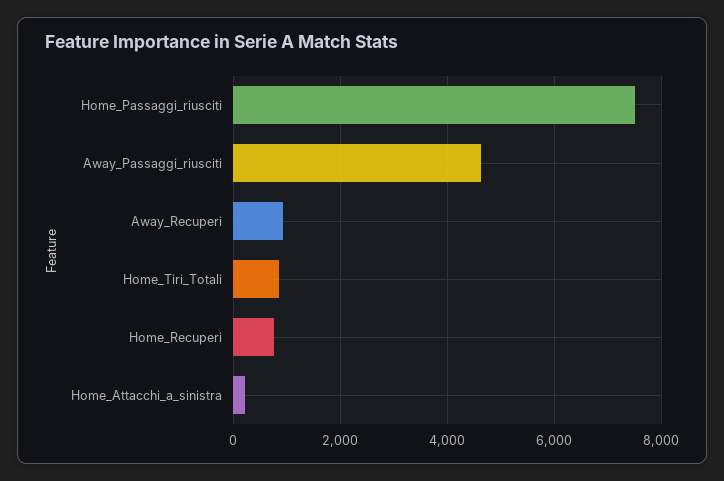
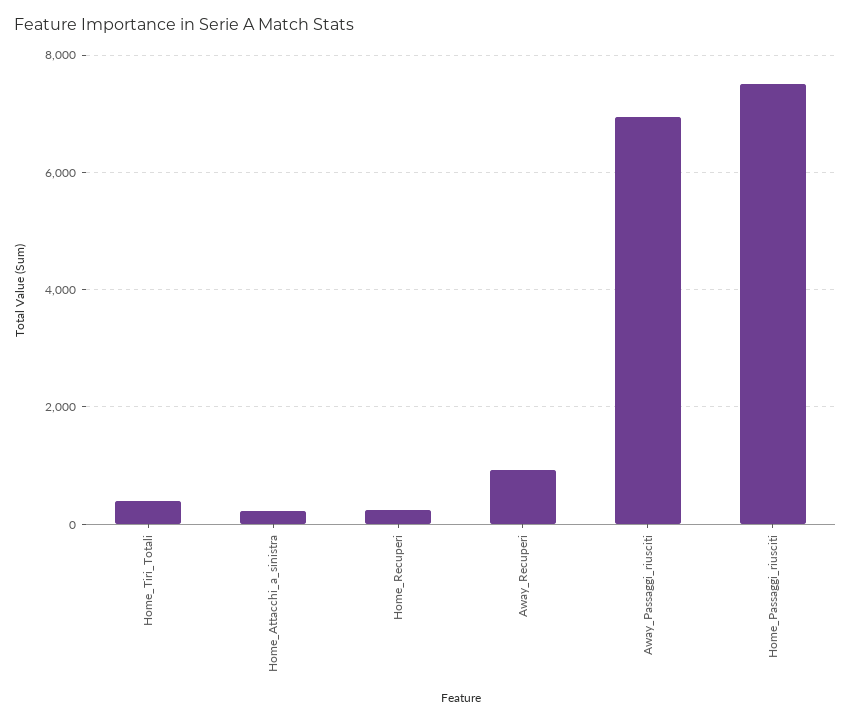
  {
    "Home_Passaggi_riusciti": 7600,
-   "Away_Passaggi_riusciti": 4600,
+   "Away_Passaggi_riusciti": 7000,
    "Away_Recuperi": 1000,
-   "Home_Tiri_Totali": 800,
+   "Home_Tiri_Totali": 400,
-   "Home_Recuperi": 800,
+   "Home_Recuperi": 200,
    "Home_Attacchi_a_sinistra": 200
  }

